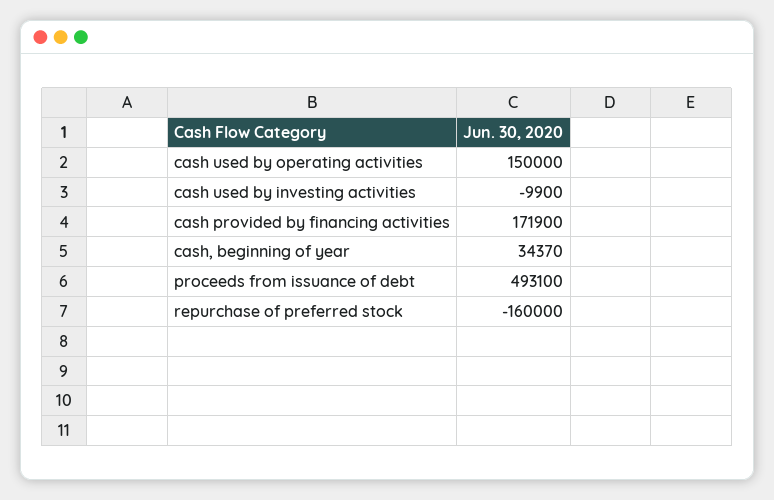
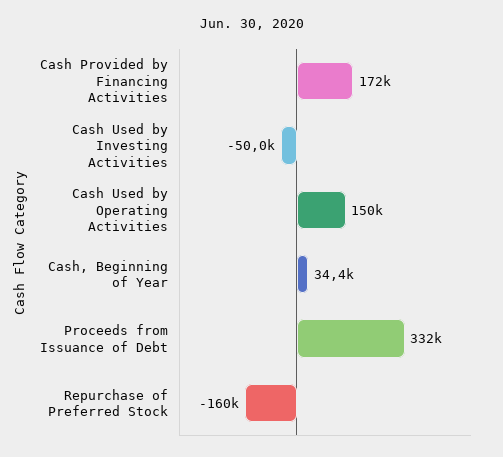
  {
    "cash used by operating activities": 150000,
-   "cash used by investing activities": -9900,
+   "cash used by investing activities": -50000,
    "cash provided by financing activities": 171900,
    "cash, beginning of year": 34370,
-   "proceeds from issuance of debt": 493100,
+   "proceeds from issuance of debt": 332000,
    "repurchase of preferred stock": -160000
  }

